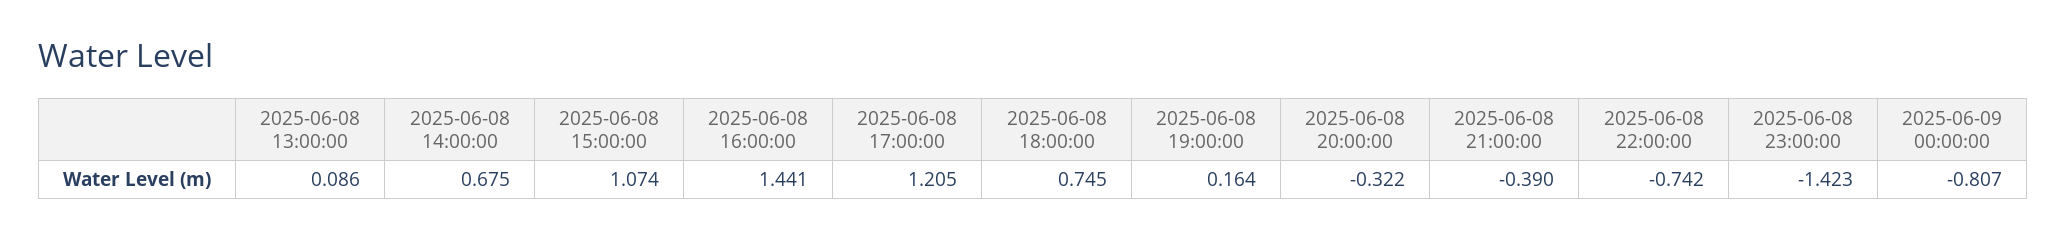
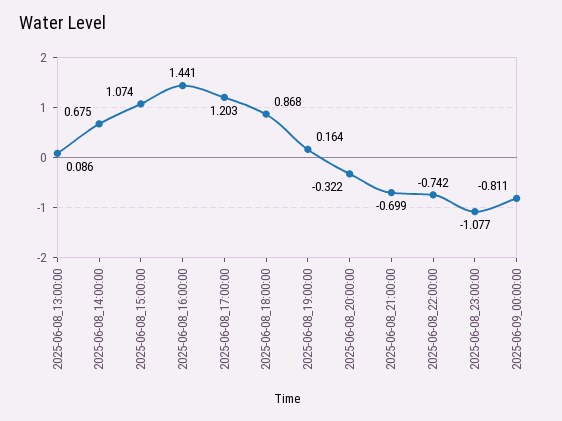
  {
    "2025-06-08 13:00:00": 0.086,
    "2025-06-08 14:00:00": 0.675,
    "2025-06-08 15:00:00": 1.074,
    "2025-06-08 16:00:00": 1.441,
-   "2025-06-08 17:00:00": 1.205,
+   "2025-06-08 17:00:00": 1.203,
-   "2025-06-08 18:00:00": 0.745,
+   "2025-06-08 18:00:00": 0.868,
    "2025-06-08 19:00:00": 0.164,
    "2025-06-08 20:00:00": -0.322,
-   "2025-06-08 21:00:00": -0.39,
+   "2025-06-08 21:00:00": -0.699,
    "2025-06-08 22:00:00": -0.742,
-   "2025-06-08 23:00:00": -1.423,
+   "2025-06-08 23:00:00": -1.077,
-   "2025-06-09 00:00:00": -0.807
+   "2025-06-09 00:00:00": -0.811
  }

